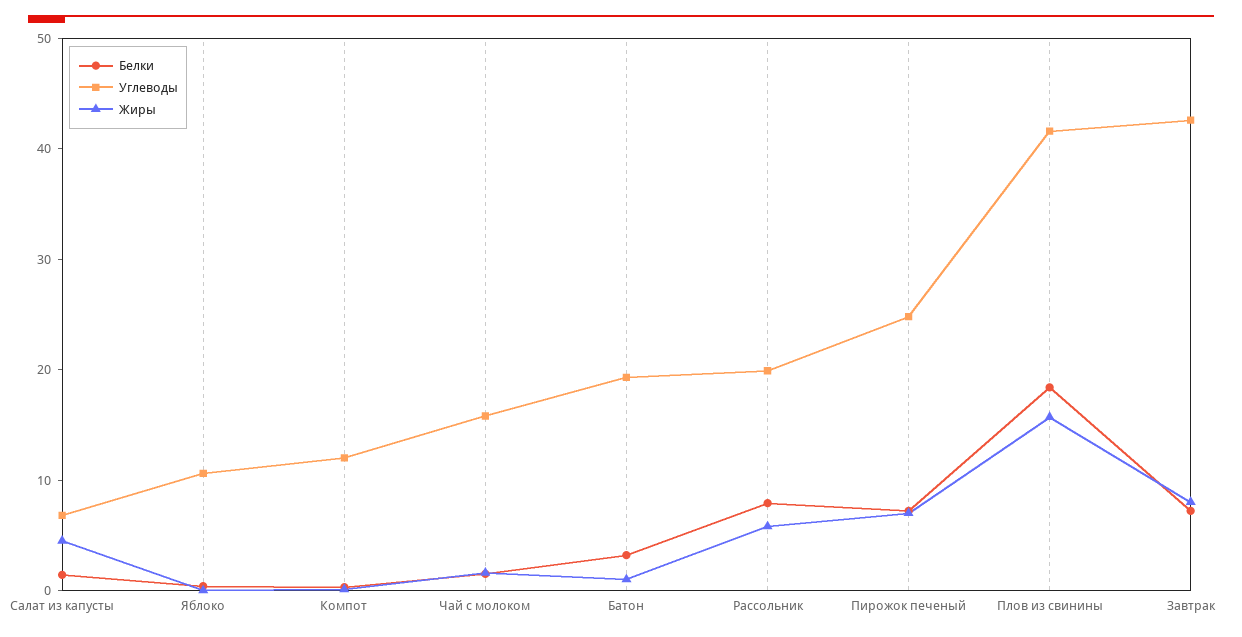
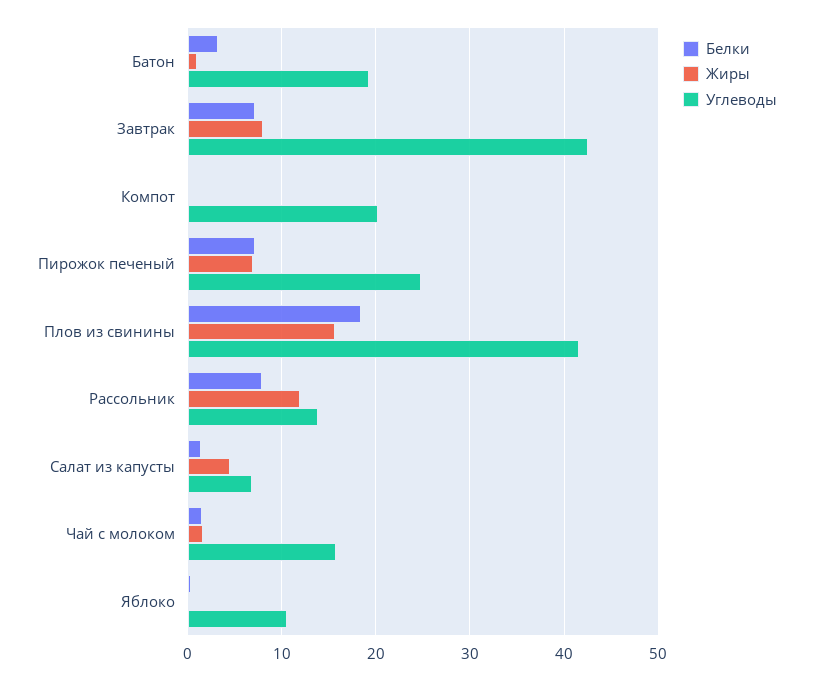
  {
    "Белки": {
      "Салат из капусты": 1,
      "Яблоко": 0,
      "Компот": 0,
      "Чай с молоком": 2,
      "Батон": 3,
      "Рассольник": 8,
      "Пирожок печеный": 7,
      "Плов из свинины": 18,
      "Завтрак": 7
    },
    "Углеводы": {
      "Салат из капусты": 7,
      "Яблоко": 11,
-     "Компот": 12,
+     "Компот": 20,
      "Чай с молоком": 16,
      "Батон": 19,
-     "Рассольник": 20,
+     "Рассольник": 14,
      "Пирожок печеный": 25,
      "Плов из свинины": 42,
      "Завтрак": 43
    },
    "Жиры": {
      "Салат из капусты": 5,
      "Яблоко": 0,
      "Компот": 0,
      "Чай с молоком": 2,
      "Батон": 1,
-     "Рассольник": 6,
+     "Рассольник": 12,
      "Пирожок печеный": 7,
      "Плов из свинины": 16,
      "Завтрак": 8
    }
  }

